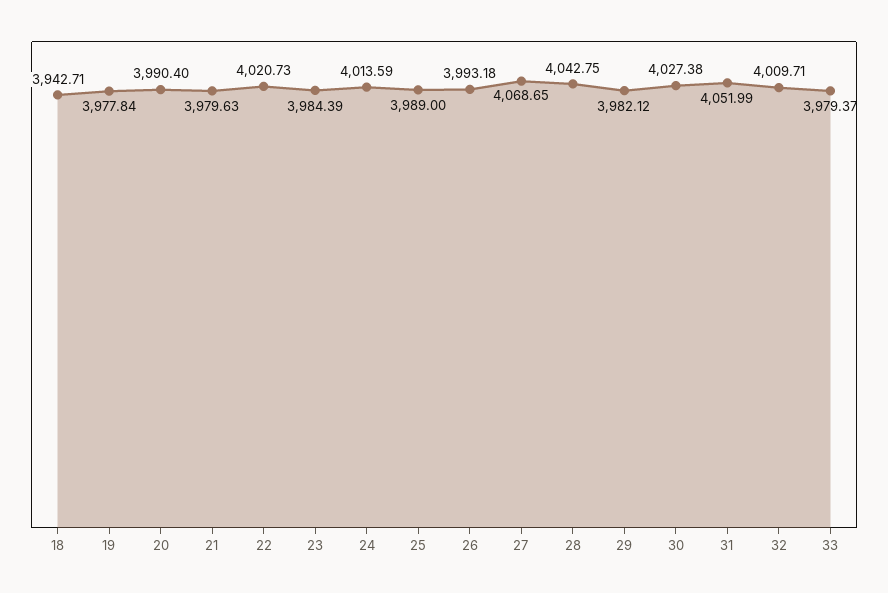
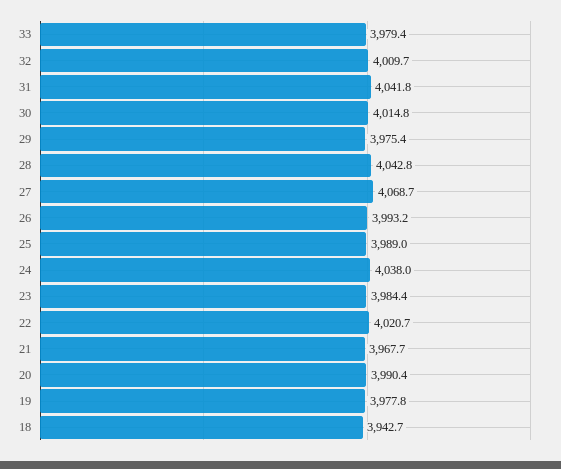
  {
    "18": 3942.71,
    "19": 3977.84,
    "20": 3990.4,
-   "21": 3979.63,
+   "21": 3967.7,
    "22": 4020.73,
    "23": 3984.39,
-   "24": 4013.59,
+   "24": 4038,
    "25": 3989,
    "26": 3993.18,
    "27": 4068.65,
    "28": 4042.75,
-   "29": 3982.12,
+   "29": 3975.4,
-   "30": 4027.38,
+   "30": 4014.8,
-   "31": 4051.99,
+   "31": 4041.8,
    "32": 4009.71,
    "33": 3979.37
  }

